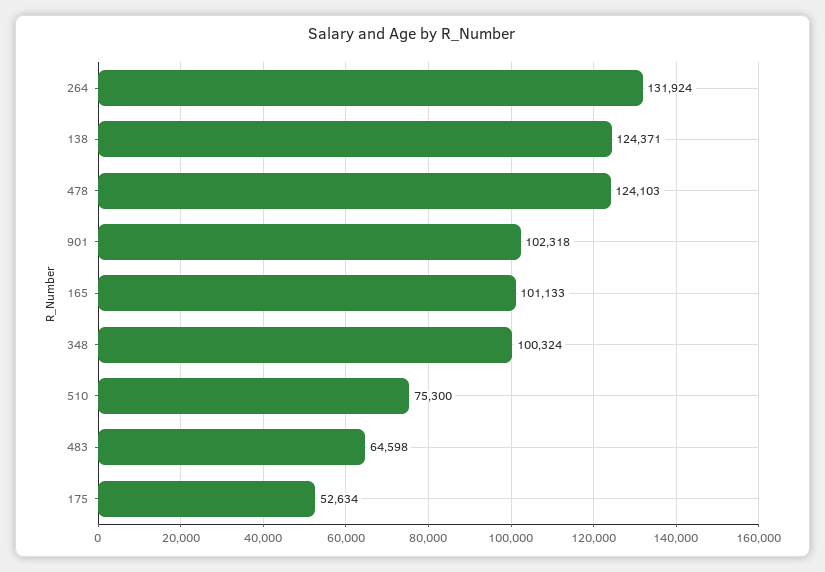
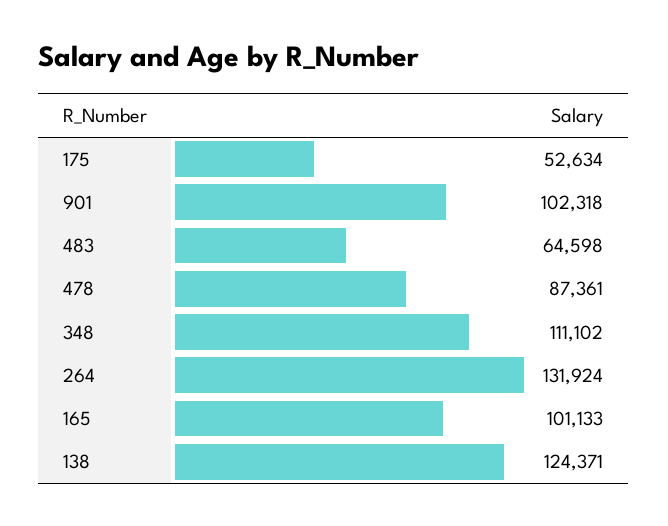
  {
    "264": 131924,
    "138": 124371,
-   "478": 124103,
+   "478": 87361,
    "901": 102318,
    "165": 101133,
-   "348": 100324,
+   "348": 111102,
-   "510": 75300,
    "483": 64598,
    "175": 52634
  }

